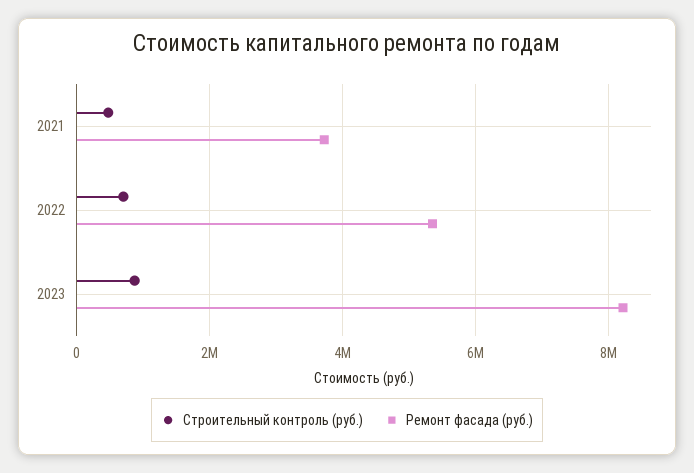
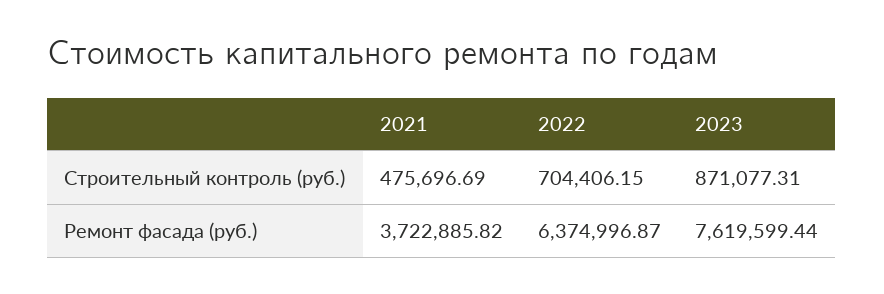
  {
    "Строительный контроль (руб.)": {
      "2021": 475696.69,
      "2022": 704406.15,
      "2023": 871077.31
    },
    "Ремонт фасада (руб.)": {
      "2021": 3722885.82,
-     "2022": 5400000,
+     "2022": 6374996.87,
-     "2023": 8200000
+     "2023": 7619599.44
    }
  }

